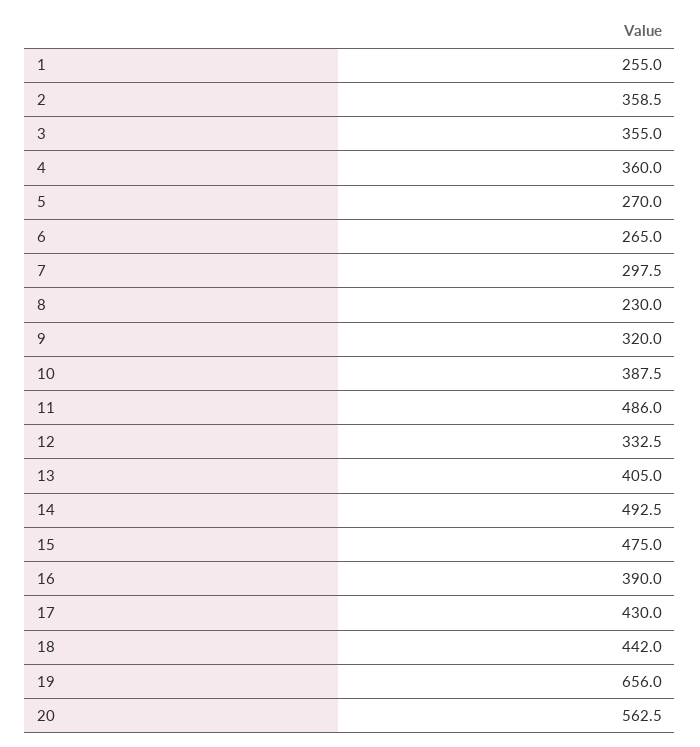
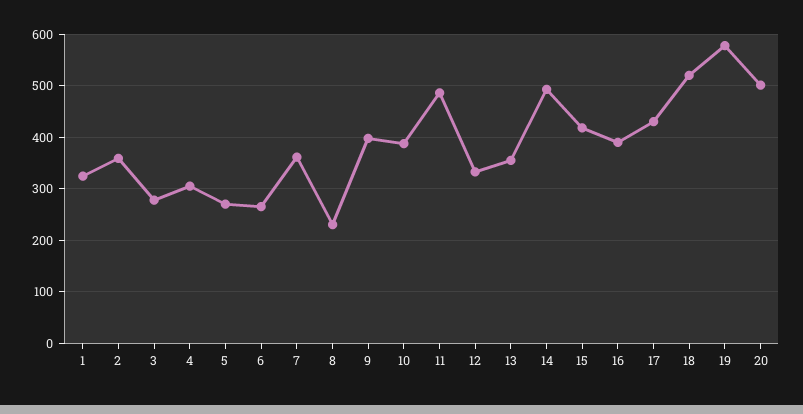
  {
-   "1": 255,
+   "1": 320,
    "2": 358.5,
-   "3": 355,
+   "3": 280,
-   "4": 360,
+   "4": 300,
    "5": 270,
    "6": 265,
-   "7": 297.5,
+   "7": 360,
    "8": 230,
-   "9": 320,
+   "9": 400,
    "10": 387.5,
    "11": 486,
    "12": 332.5,
-   "13": 405,
+   "13": 360,
    "14": 492.5,
-   "15": 475,
+   "15": 420,
    "16": 390,
    "17": 430,
-   "18": 442,
+   "18": 520,
-   "19": 656,
+   "19": 580,
-   "20": 562.5
+   "20": 500
  }

